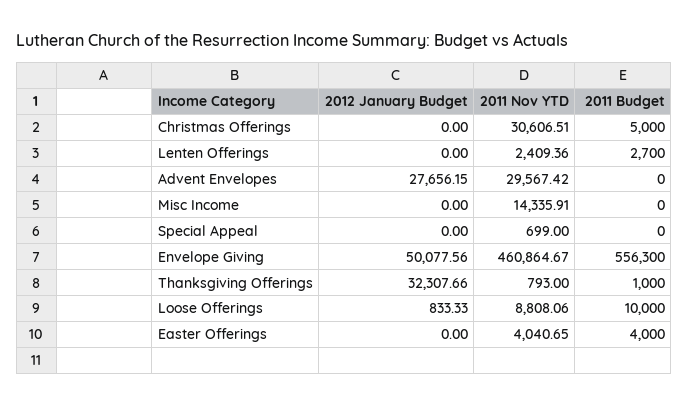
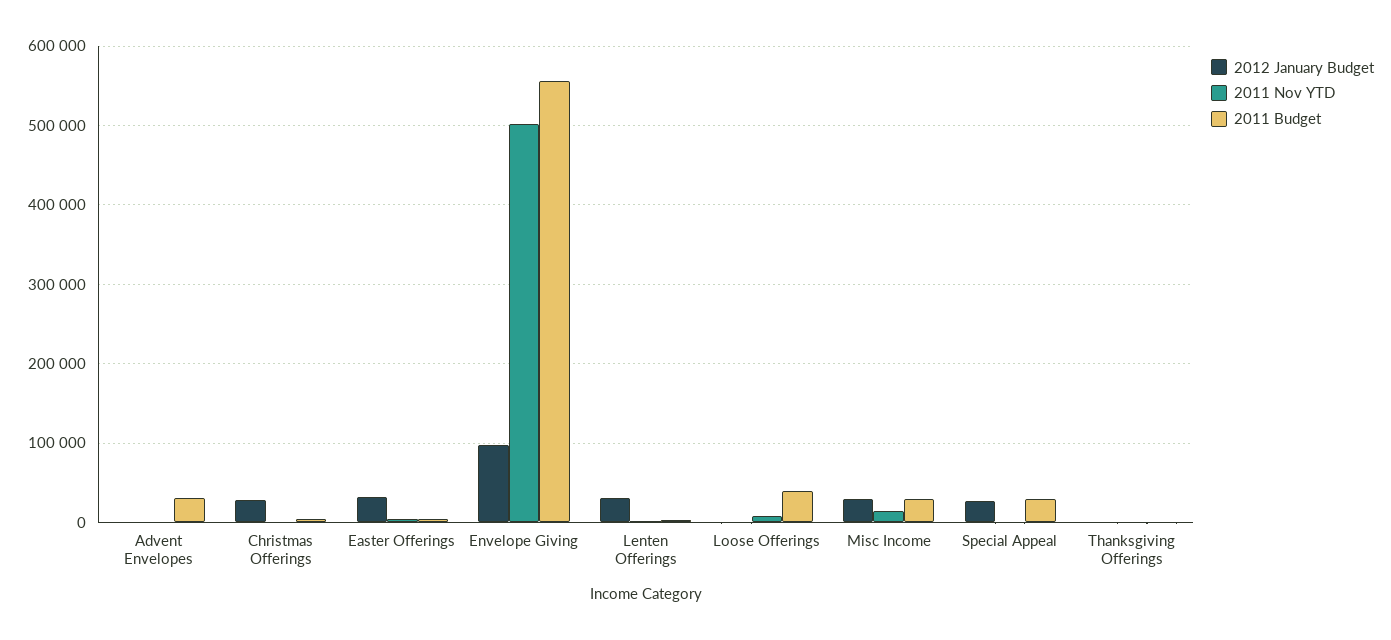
  {
    "2012 January Budget": {
-     "Christmas Offerings": 0,
+     "Christmas Offerings": 30000,
-     "Lenten Offerings": 0,
+     "Lenten Offerings": 30000,
-     "Advent Envelopes": 27656.15,
+     "Advent Envelopes": 0,
-     "Misc Income": 0,
+     "Misc Income": 30000,
-     "Special Appeal": 0,
+     "Special Appeal": 30000,
-     "Envelope Giving": 50077.56,
+     "Envelope Giving": 100000,
-     "Thanksgiving Offerings": 32307.66,
+     "Thanksgiving Offerings": 0,
      "Loose Offerings": 833.33,
-     "Easter Offerings": 0
+     "Easter Offerings": 30000
    },
    "2011 Nov YTD": {
-     "Christmas Offerings": 30606.51,
+     "Christmas Offerings": 0,
      "Lenten Offerings": 2409.36,
-     "Advent Envelopes": 29567.42,
+     "Advent Envelopes": 0,
      "Misc Income": 14335.91,
      "Special Appeal": 699,
-     "Envelope Giving": 460864.67,
+     "Envelope Giving": 500000,
      "Thanksgiving Offerings": 793,
      "Loose Offerings": 8808.06,
      "Easter Offerings": 4040.65
    },
    "2011 Budget": {
      "Christmas Offerings": 5000,
      "Lenten Offerings": 2700,
-     "Advent Envelopes": 0,
+     "Advent Envelopes": 30000,
-     "Misc Income": 0,
+     "Misc Income": 30000,
-     "Special Appeal": 0,
+     "Special Appeal": 30000,
      "Envelope Giving": 556300,
      "Thanksgiving Offerings": 1000,
-     "Loose Offerings": 10000,
+     "Loose Offerings": 40000,
      "Easter Offerings": 4000
    }
  }

